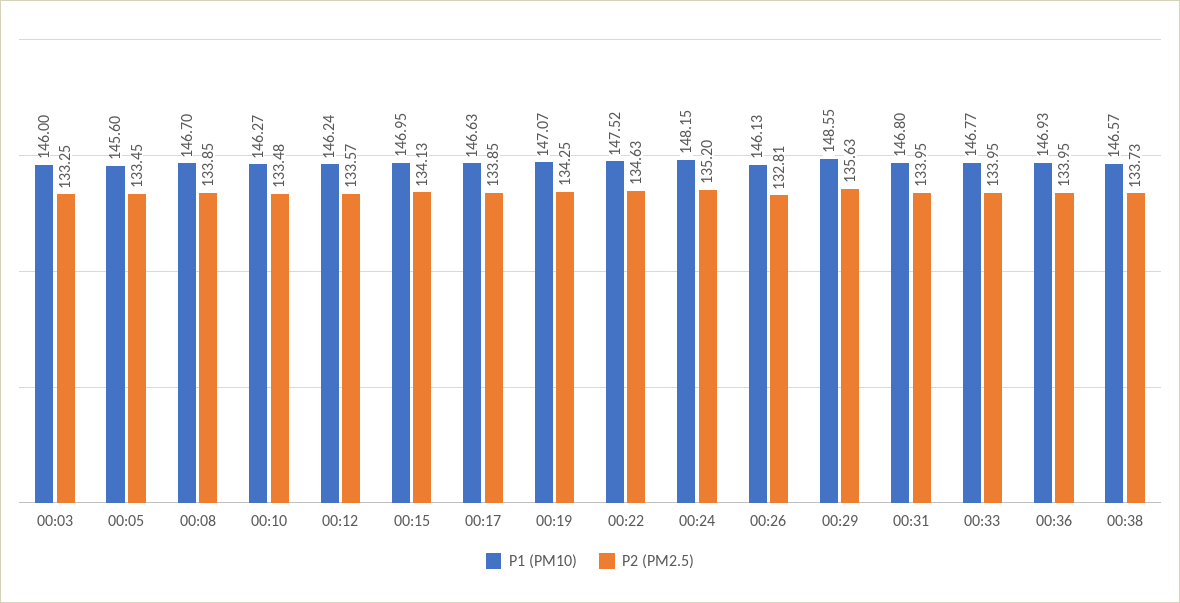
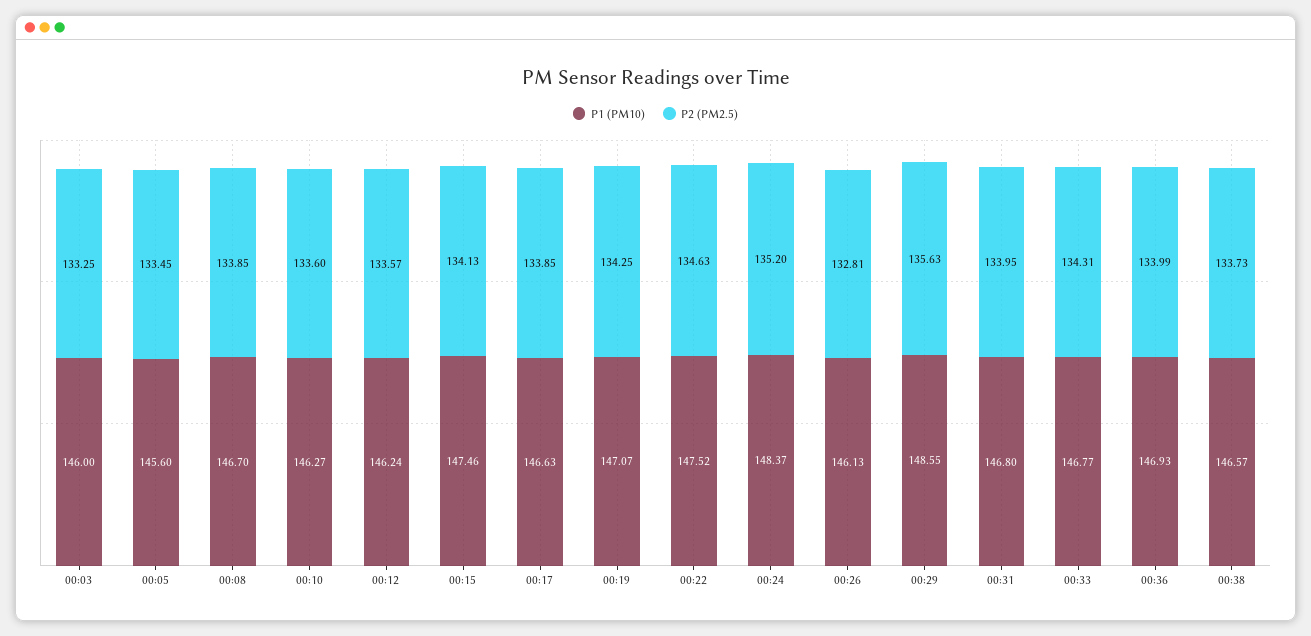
  {
    "P1 (PM10)": {
      "00:03": 146,
      "00:05": 145.6,
      "00:08": 146.7,
      "00:10": 146.27,
      "00:12": 146.24,
-     "00:15": 146.95,
+     "00:15": 147.46,
      "00:17": 146.63,
      "00:19": 147.07,
      "00:22": 147.52,
-     "00:24": 148.15,
+     "00:24": 148.37,
      "00:26": 146.13,
      "00:29": 148.55,
      "00:31": 146.8,
      "00:33": 146.77,
      "00:36": 146.93,
      "00:38": 146.57
    },
    "P2 (PM2.5)": {
      "00:03": 133.25,
      "00:05": 133.45,
      "00:08": 133.85,
-     "00:10": 133.48,
+     "00:10": 133.6,
      "00:12": 133.57,
      "00:15": 134.13,
      "00:17": 133.85,
      "00:19": 134.25,
      "00:22": 134.63,
      "00:24": 135.2,
      "00:26": 132.81,
      "00:29": 135.63,
      "00:31": 133.95,
-     "00:33": 133.95,
+     "00:33": 134.31,
-     "00:36": 133.95,
+     "00:36": 133.99,
      "00:38": 133.73
    }
  }

